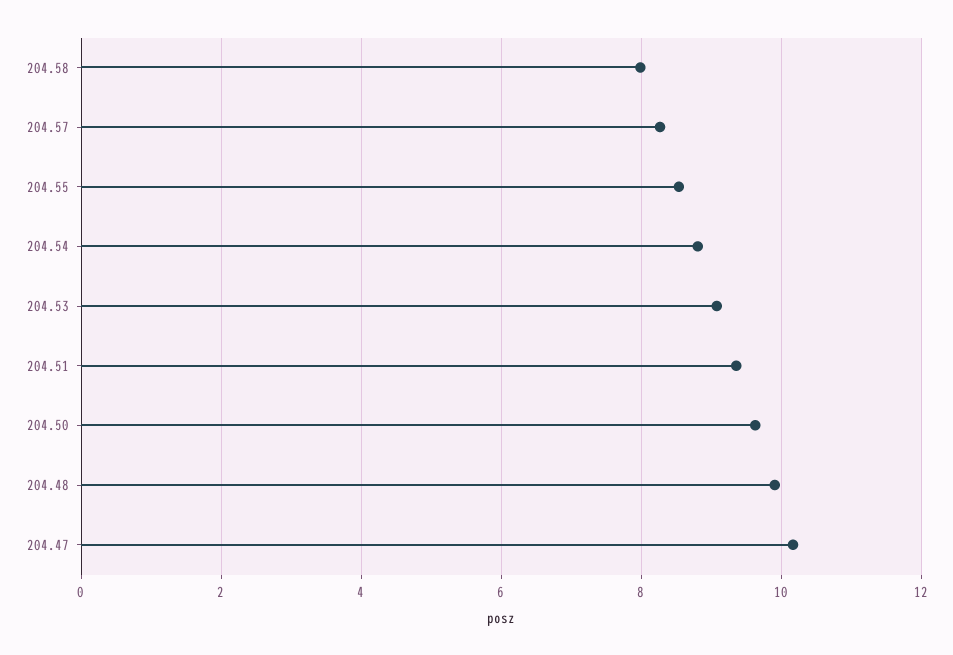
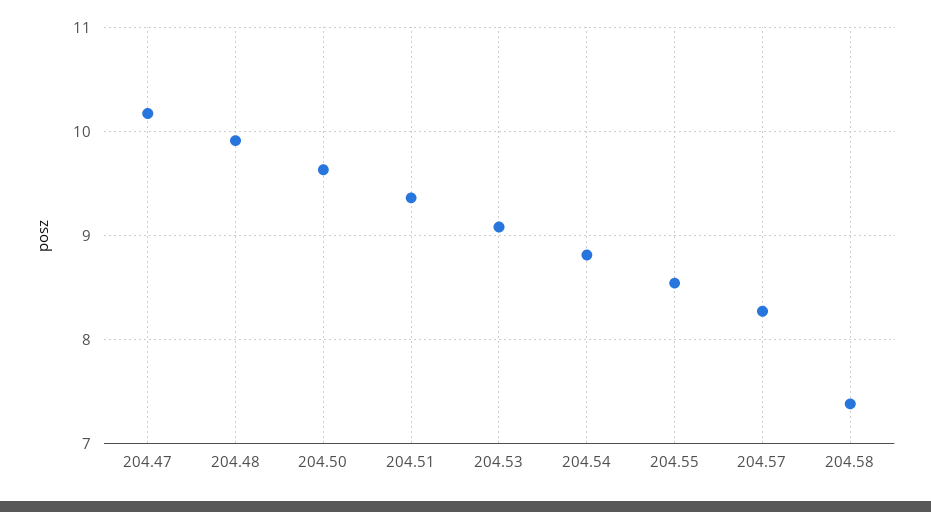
  {
-   "204.58": 8,
+   "204.58": 7.4,
    "204.57": 8.3,
    "204.55": 8.5,
    "204.54": 8.8,
    "204.53": 9.1,
    "204.51": 9.4,
    "204.50": 9.6,
    "204.48": 9.9,
    "204.47": 10.2
  }

